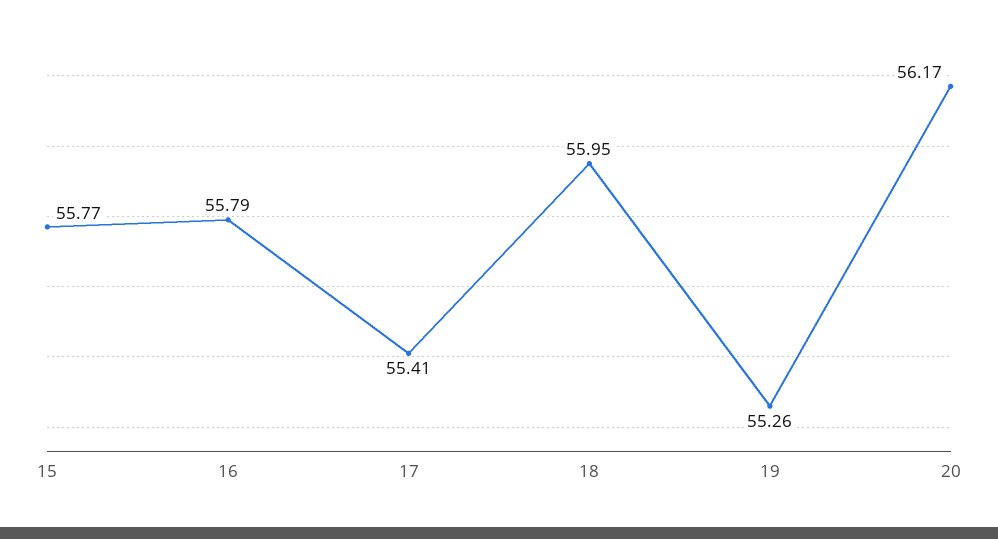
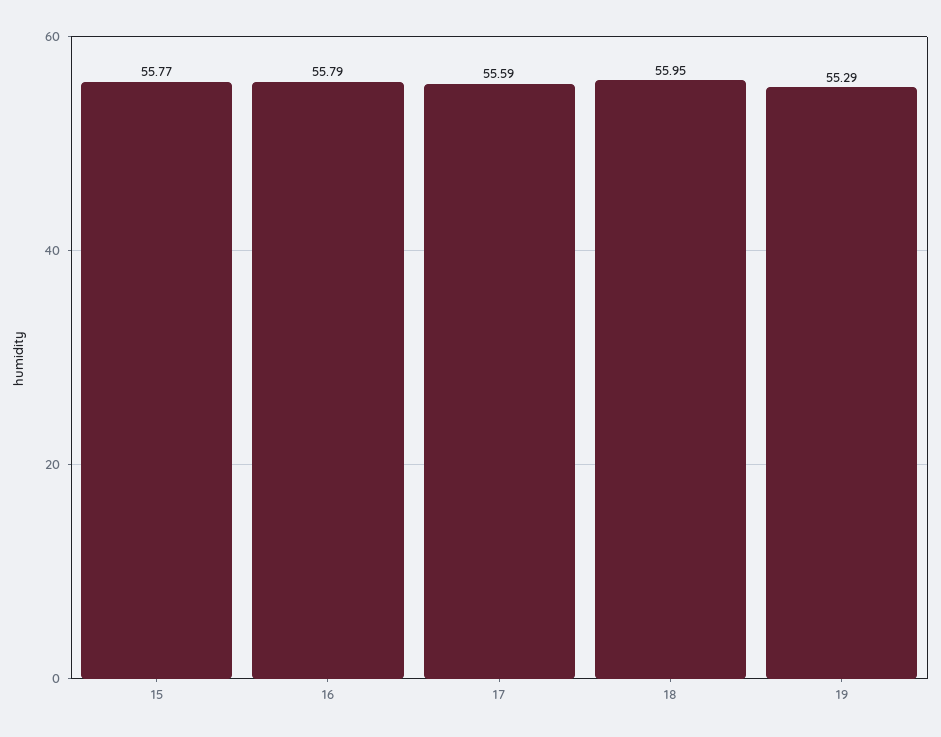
  {
    "15": 55.77,
    "16": 55.79,
-   "17": 55.41,
+   "17": 55.59,
    "18": 55.95,
-   "19": 55.26,
+   "19": 55.29
-   "20": 56.17
  }

